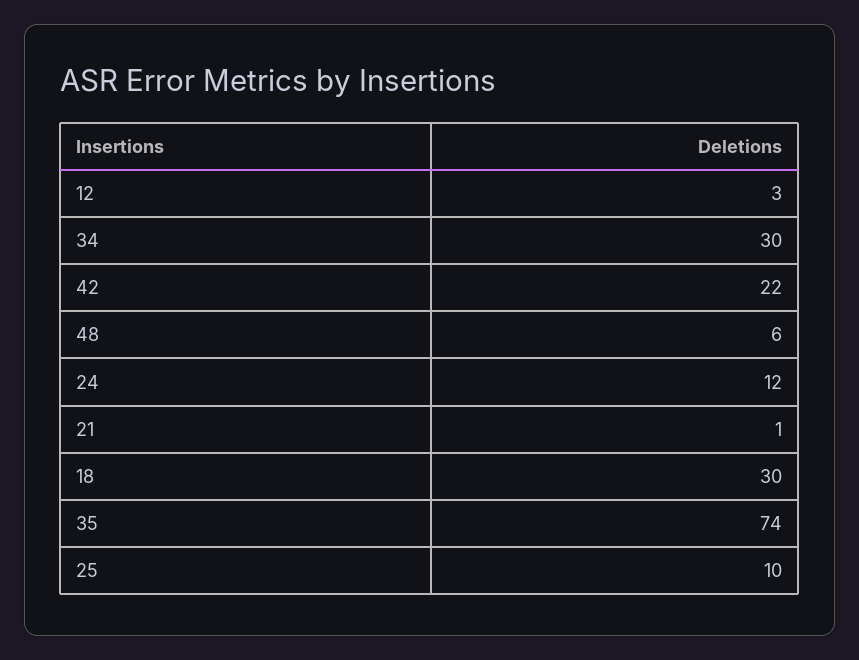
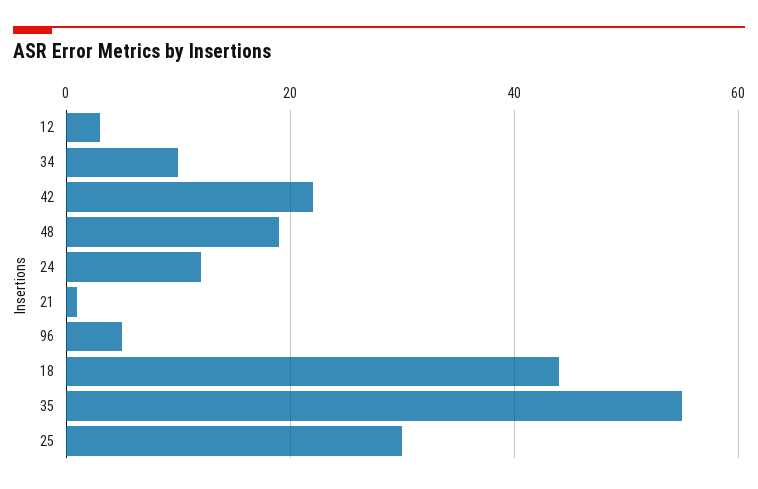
  {
    "12": 3,
-   "34": 30,
+   "34": 10,
    "42": 22,
-   "48": 6,
+   "48": 20,
    "24": 12,
    "21": 1,
-   "18": 30,
+   "18": 45,
-   "35": 74,
+   "35": 55,
-   "25": 10
+   "25": 30,
+   "96": 5
  }

